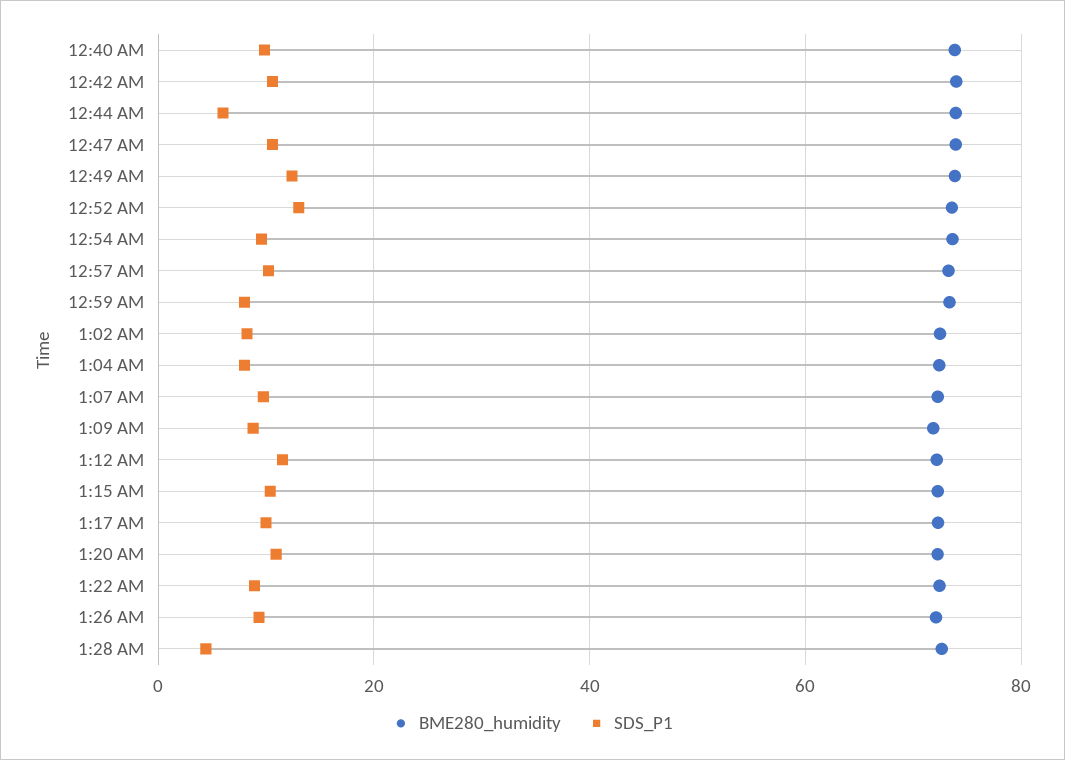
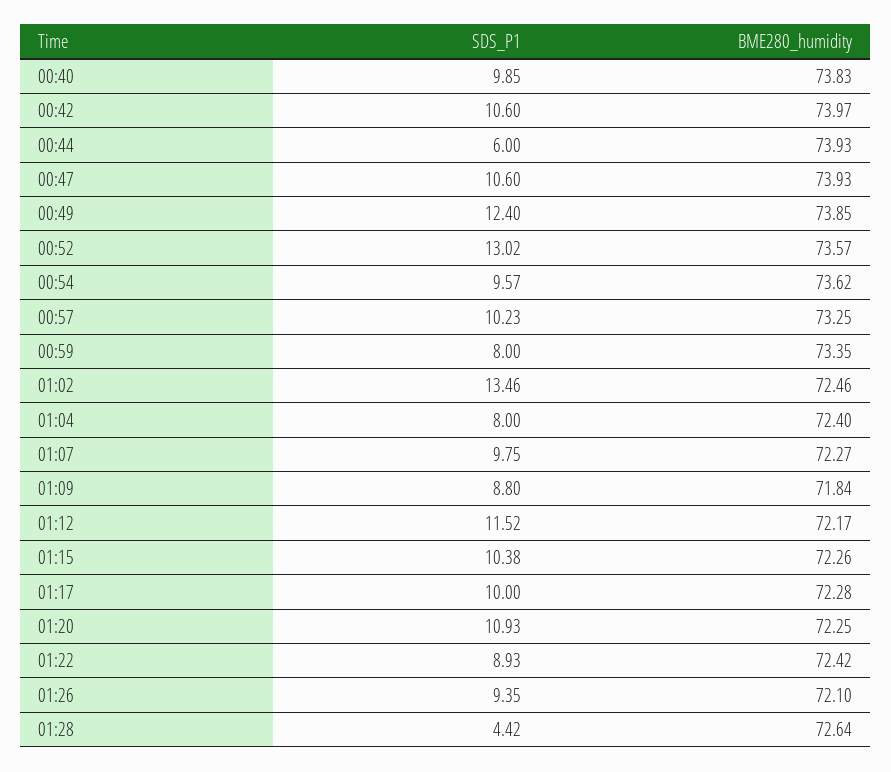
  {
    "BME280_humidity": {
      "12:40 AM": 73.83,
      "12:42 AM": 73.97,
      "12:44 AM": 73.93,
      "12:47 AM": 73.93,
      "12:49 AM": 73.85,
      "12:52 AM": 73.57,
      "12:54 AM": 73.62,
      "12:57 AM": 73.25,
      "12:59 AM": 73.35,
      "1:02 AM": 72.46,
      "1:04 AM": 72.4,
      "1:07 AM": 72.27,
      "1:09 AM": 71.84,
      "1:12 AM": 72.17,
      "1:15 AM": 72.26,
      "1:17 AM": 72.28,
      "1:20 AM": 72.25,
      "1:22 AM": 72.42,
      "1:26 AM": 72.1,
      "1:28 AM": 72.64
    },
    "SDS_P1": {
      "12:40 AM": 9.85,
      "12:42 AM": 10.6,
      "12:44 AM": 6,
      "12:47 AM": 10.6,
      "12:49 AM": 12.4,
      "12:52 AM": 13.02,
      "12:54 AM": 9.57,
      "12:57 AM": 10.23,
      "12:59 AM": 8,
-     "1:02 AM": 8,
+     "1:02 AM": 13.46,
      "1:04 AM": 8,
      "1:07 AM": 9.75,
      "1:09 AM": 8.8,
      "1:12 AM": 11.52,
      "1:15 AM": 10.38,
      "1:17 AM": 10,
      "1:20 AM": 10.93,
      "1:22 AM": 8.93,
      "1:26 AM": 9.35,
      "1:28 AM": 4.42
    }
  }

